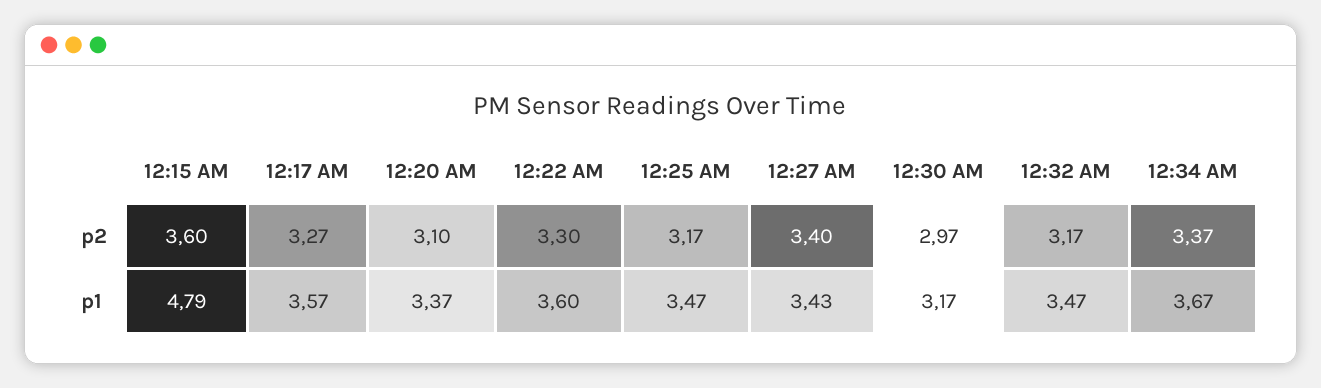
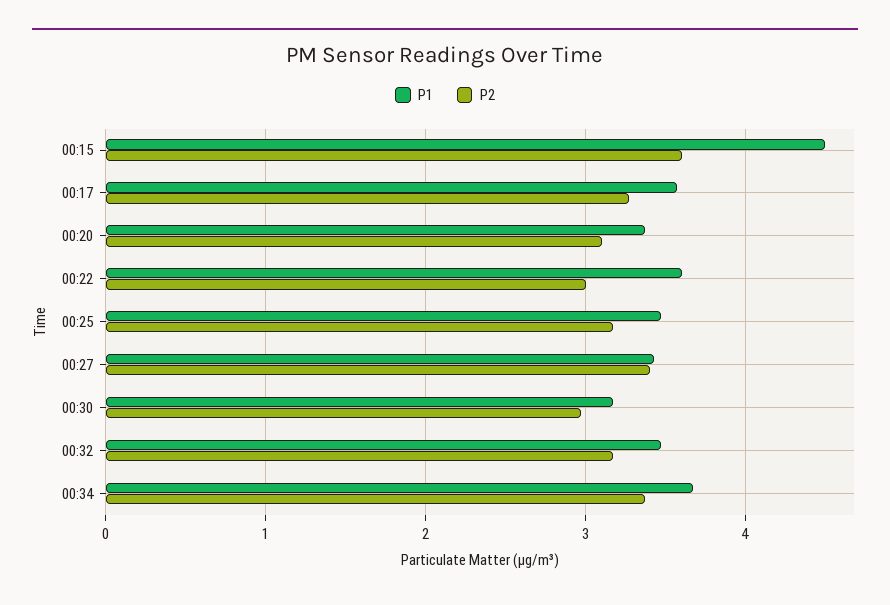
  {
    "p2": {
      "12:15 AM": 3.6,
      "12:17 AM": 3.27,
      "12:20 AM": 3.1,
-     "12:22 AM": 3.3,
+     "12:22 AM": 3,
      "12:25 AM": 3.17,
      "12:27 AM": 3.4,
      "12:30 AM": 2.97,
      "12:32 AM": 3.17,
      "12:34 AM": 3.37
    },
    "p1": {
-     "12:15 AM": 4.79,
+     "12:15 AM": 4.5,
      "12:17 AM": 3.57,
      "12:20 AM": 3.37,
      "12:22 AM": 3.6,
      "12:25 AM": 3.47,
      "12:27 AM": 3.43,
      "12:30 AM": 3.17,
      "12:32 AM": 3.47,
      "12:34 AM": 3.67
    }
  }

